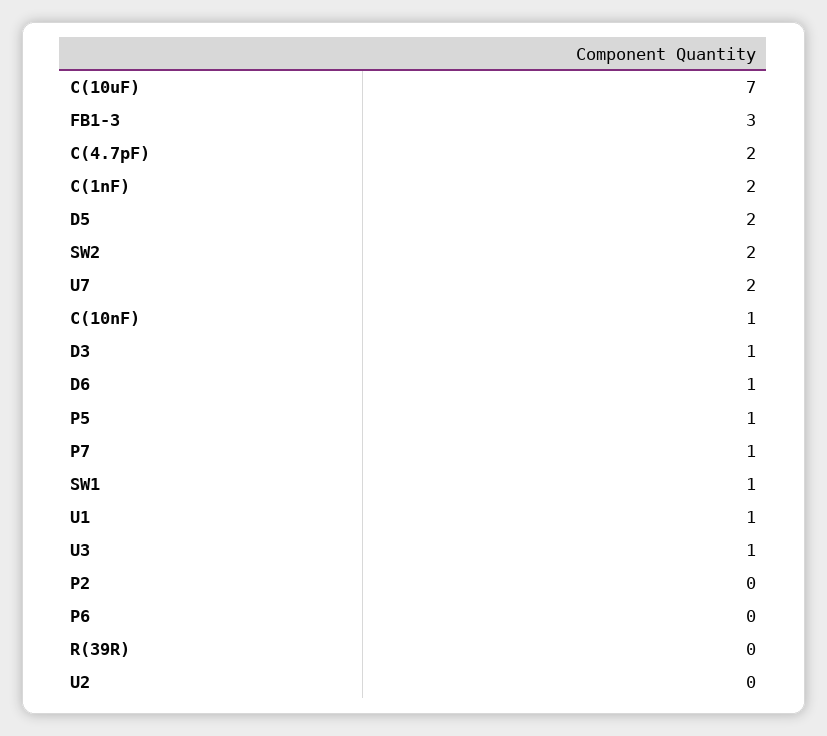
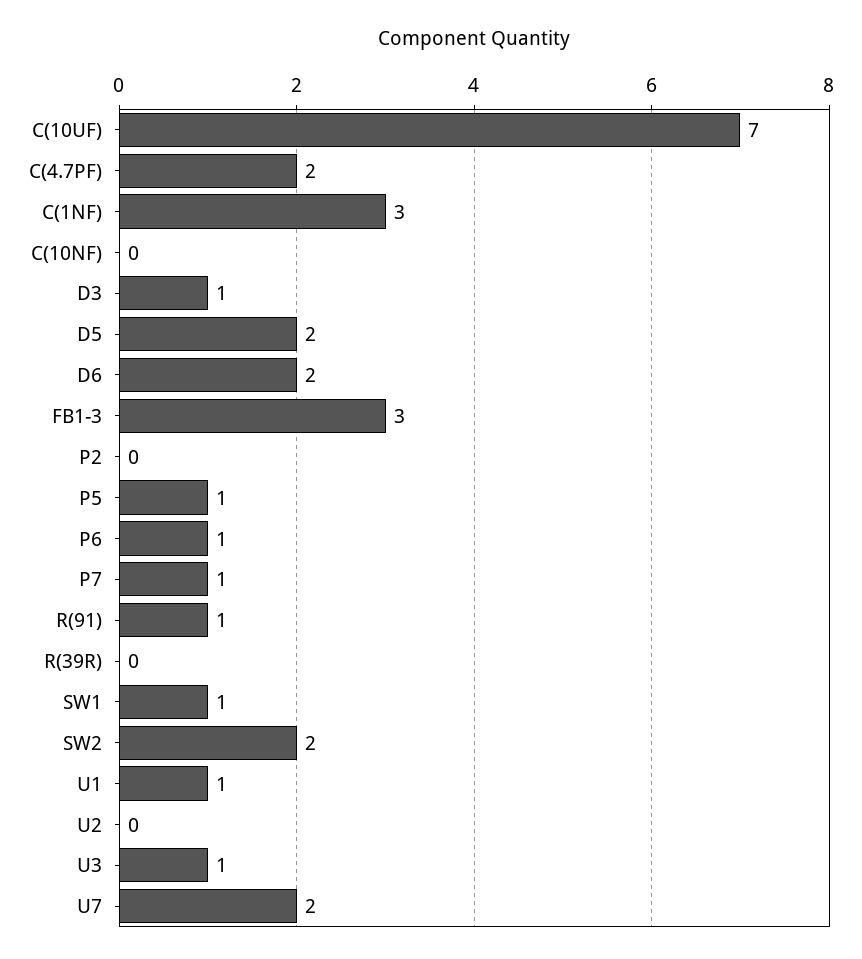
  {
    "C(10uF)": 7,
    "FB1-3": 3,
    "C(4.7pF)": 2,
-   "C(1nF)": 2,
+   "C(1nF)": 3,
    "D5": 2,
    "SW2": 2,
    "U7": 2,
-   "C(10nF)": 1,
+   "C(10nF)": 0,
    "D3": 1,
-   "D6": 1,
+   "D6": 2,
    "P5": 1,
    "P7": 1,
    "SW1": 1,
    "U1": 1,
    "U3": 1,
    "P2": 0,
-   "P6": 0,
+   "P6": 1,
    "R(39R)": 0,
-   "U2": 0
+   "U2": 0,
+   "R(91)": 1
  }

